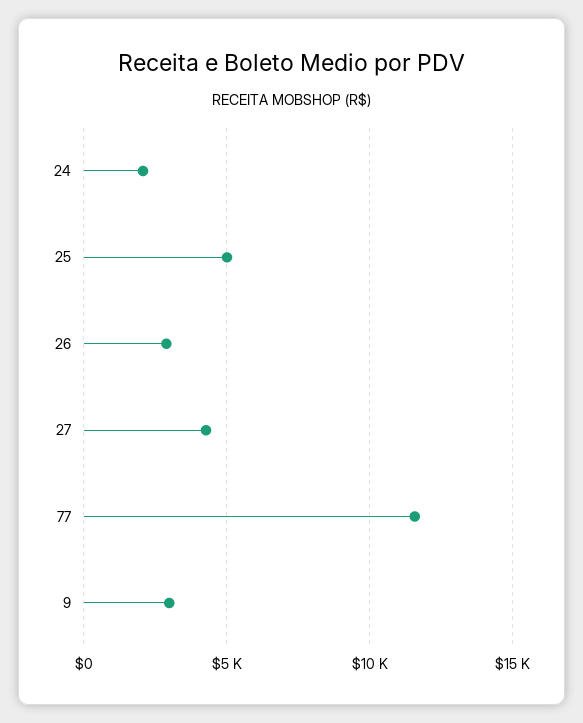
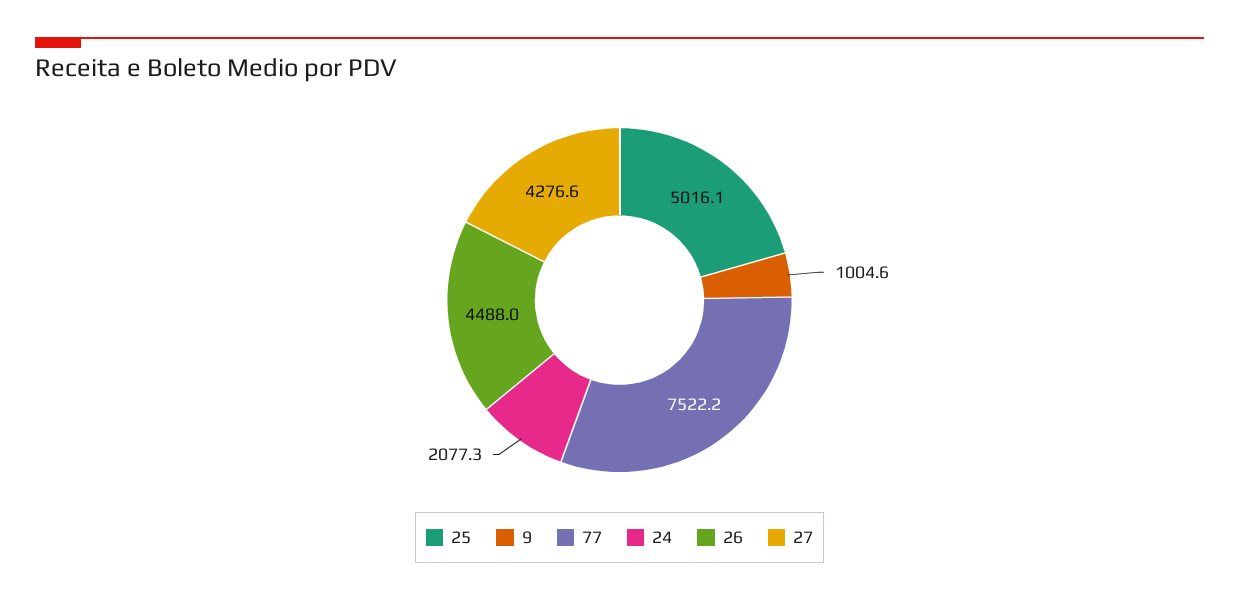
  {
    "24": 2077.3,
    "25": 5016.1,
-   "26": 3000,
+   "26": 4488,
    "27": 4276.6,
-   "77": 11500,
+   "77": 7522.2,
-   "9": 3000
+   "9": 1004.6
  }

